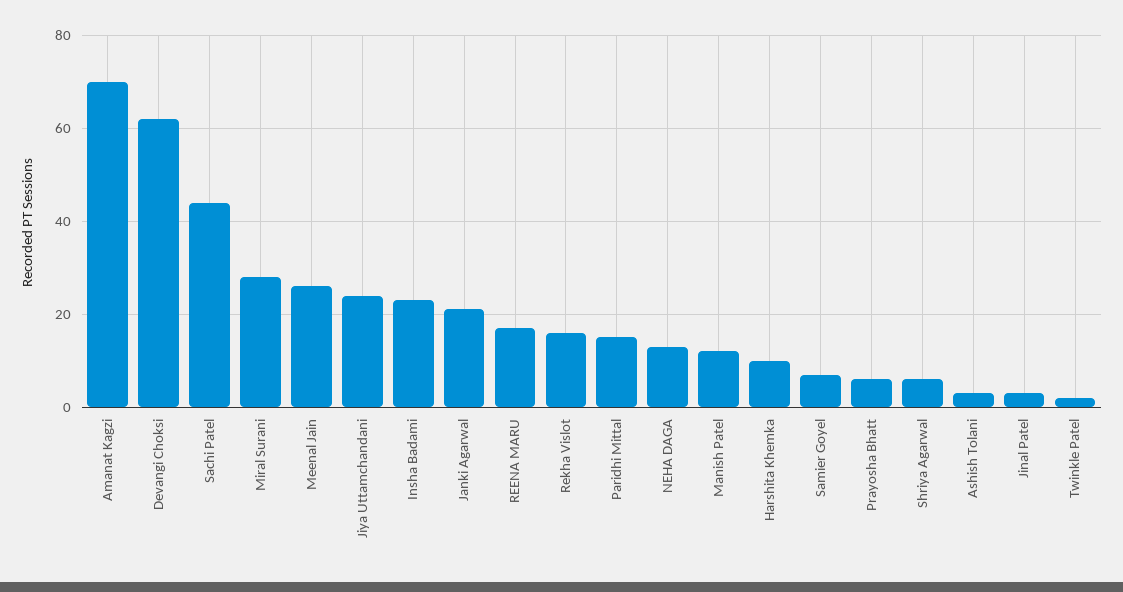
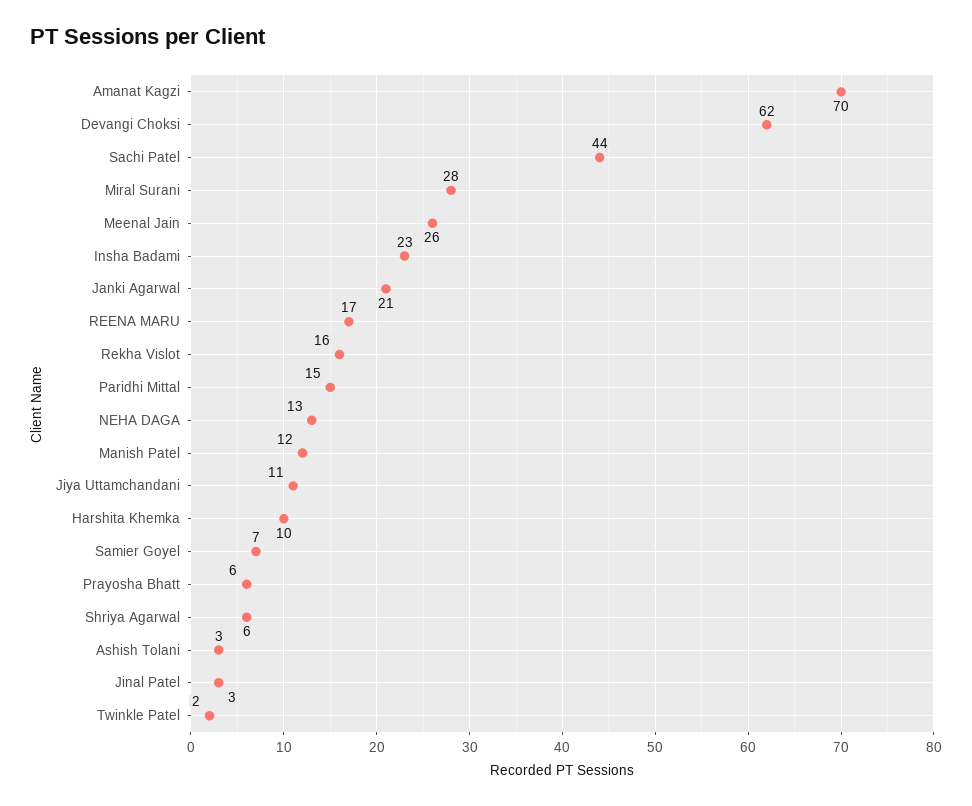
  {
    "Amanat Kagzi": 70,
    "Devangi Choksi": 62,
    "Sachi Patel": 44,
    "Miral Surani": 28,
    "Meenal Jain": 26,
-   "Jiya Uttamchandani": 25,
+   "Jiya Uttamchandani": 11,
    "Insha Badami": 23,
    "Janki Agarwal": 21,
    "REENA MARU": 17,
    "Rekha Vislot": 16,
    "Paridhi Mittal": 15,
    "NEHA DAGA": 13,
    "Manish Patel": 12,
    "Harshita Khemka": 10,
    "Samier Goyel": 7,
    "Prayosha Bhatt": 6,
    "Shriya Agarwal": 6,
    "Ashish Tolani": 3,
    "Jinal Patel": 3,
    "Twinkle Patel": 2
  }

